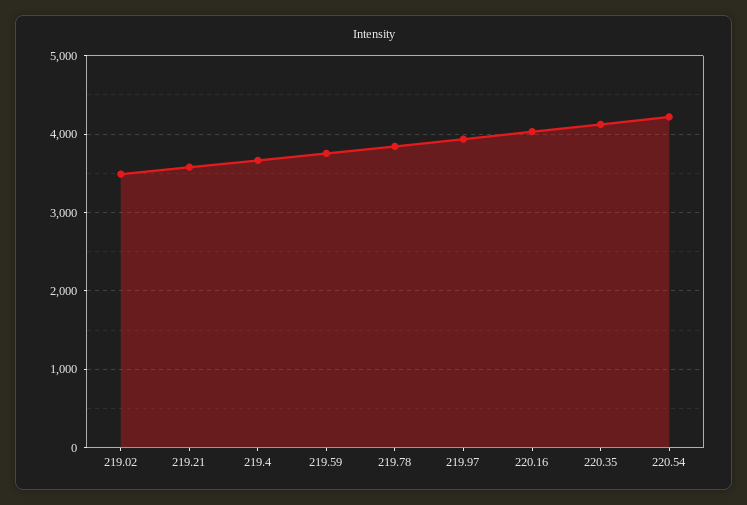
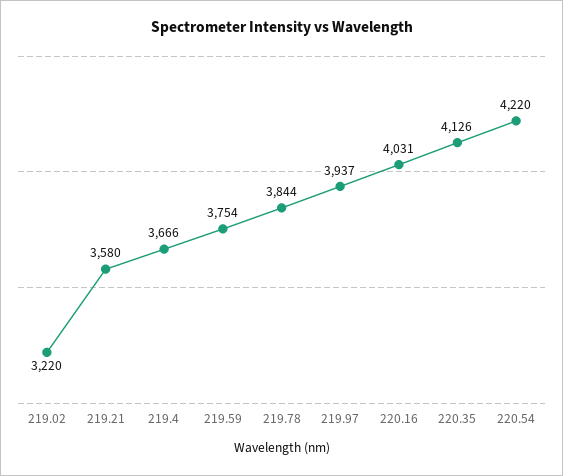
  {
-   "219.02": 3500,
+   "219.02": 3220,
    "219.21": 3580,
    "219.4": 3666,
    "219.59": 3754,
    "219.78": 3844,
    "219.97": 3937,
    "220.16": 4031,
    "220.35": 4126,
    "220.54": 4220
  }

